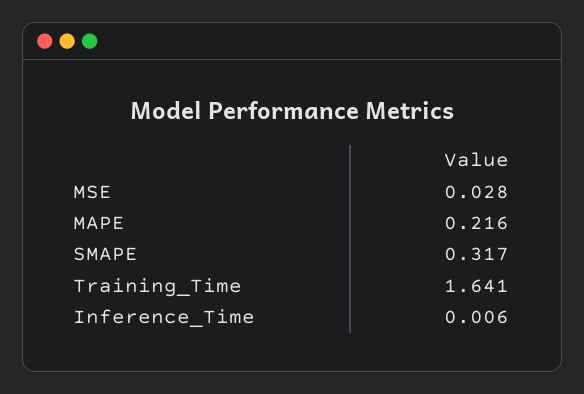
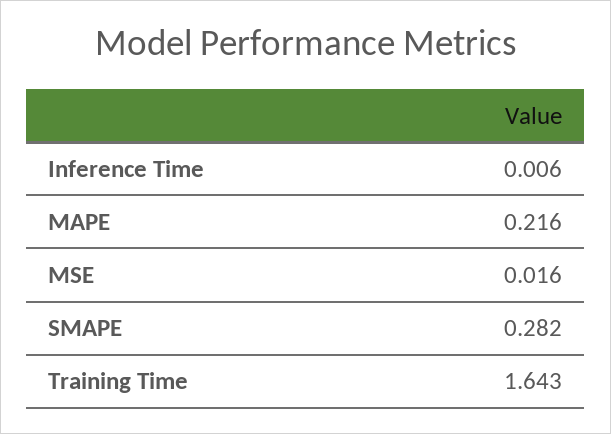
  {
-   "MSE": 0.028,
+   "MSE": 0.016,
    "MAPE": 0.216,
-   "SMAPE": 0.317,
+   "SMAPE": 0.282,
-   "Training_Time": 1.641,
+   "Training_Time": 1.643,
    "Inference_Time": 0.006
  }

